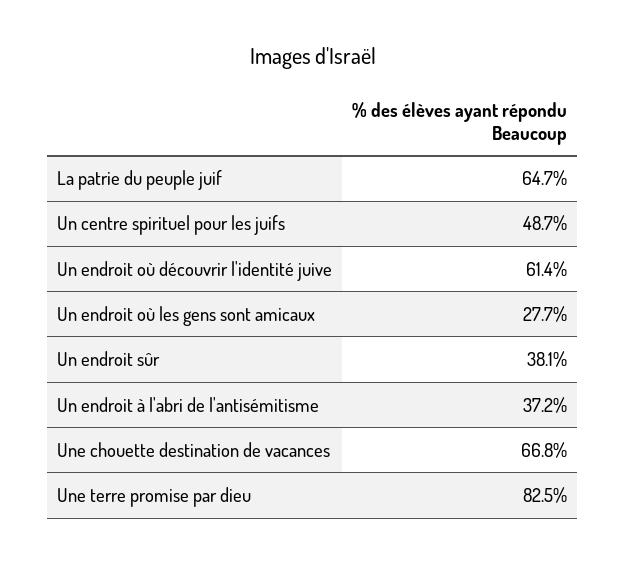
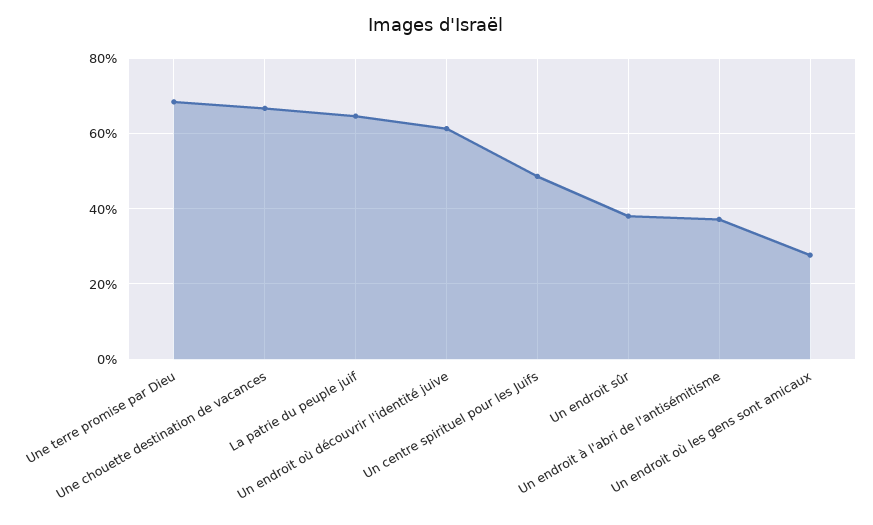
  {
    "La patrie du peuple juif": 64.7,
    "Un centre spirituel pour les juifs": 48.7,
    "Un endroit où découvrir l'identité juive": 61.4,
    "Un endroit où les gens sont amicaux": 27.7,
    "Un endroit sûr": 38.1,
    "Un endroit à l'abri de l'antisémitisme": 37.2,
    "Une chouette destination de vacances": 66.8,
-   "Une terre promise par dieu": 82.5
+   "Une terre promise par dieu": 68
  }

